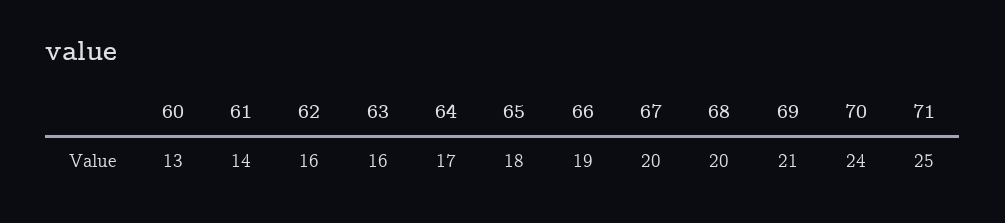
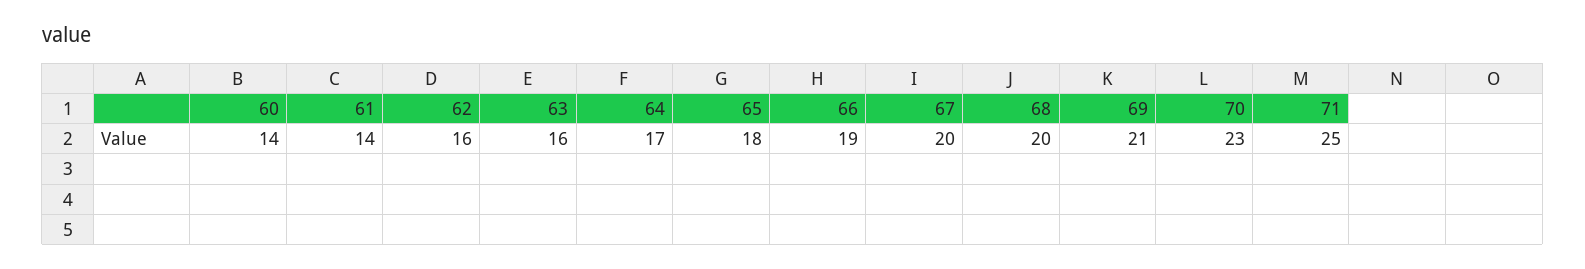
  {
-   "60": 13,
+   "60": 14,
    "61": 14,
    "62": 16,
    "63": 16,
    "64": 17,
    "65": 18,
    "66": 19,
    "67": 20,
    "68": 20,
    "69": 21,
-   "70": 24,
+   "70": 23,
    "71": 25
  }

